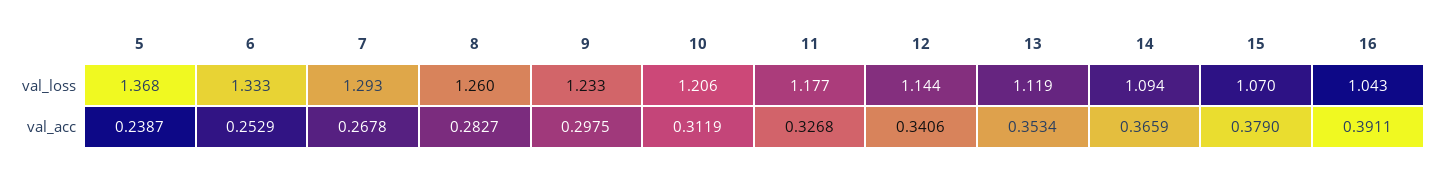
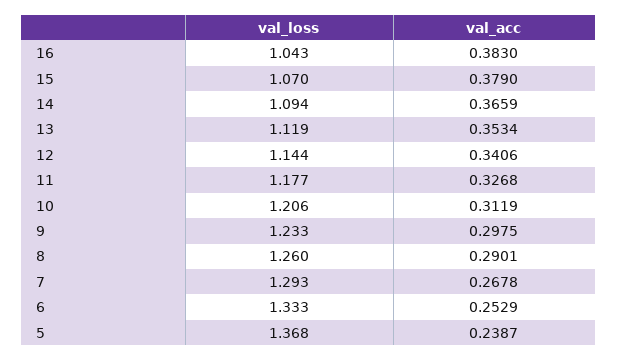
  {
    "5": {
      "val_loss": 1.368,
      "val_acc": 0.2387
    },
    "6": {
      "val_loss": 1.333,
      "val_acc": 0.2529
    },
    "7": {
      "val_loss": 1.293,
      "val_acc": 0.2678
    },
    "8": {
      "val_loss": 1.26,
-     "val_acc": 0.2827
+     "val_acc": 0.2901
    },
    "9": {
      "val_loss": 1.233,
      "val_acc": 0.2975
    },
    "10": {
      "val_loss": 1.206,
      "val_acc": 0.3119
    },
    "11": {
      "val_loss": 1.177,
      "val_acc": 0.3268
    },
    "12": {
      "val_loss": 1.144,
      "val_acc": 0.3406
    },
    "13": {
      "val_loss": 1.119,
      "val_acc": 0.3534
    },
    "14": {
      "val_loss": 1.094,
      "val_acc": 0.3659
    },
    "15": {
      "val_loss": 1.07,
      "val_acc": 0.379
    },
    "16": {
      "val_loss": 1.043,
-     "val_acc": 0.3911
+     "val_acc": 0.383
    }
  }

